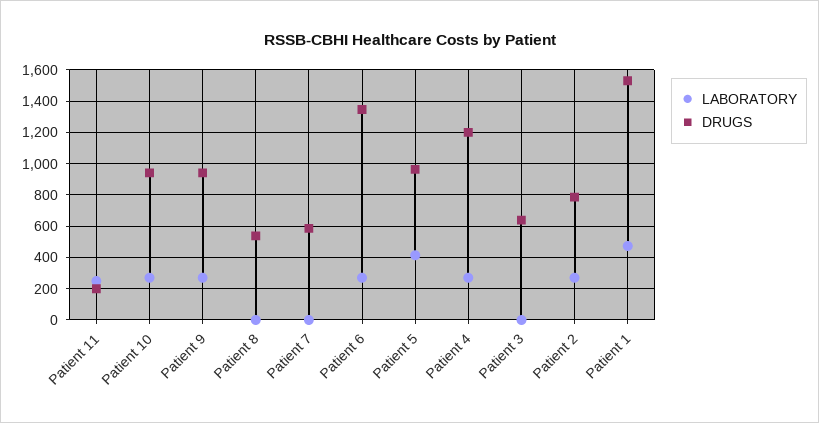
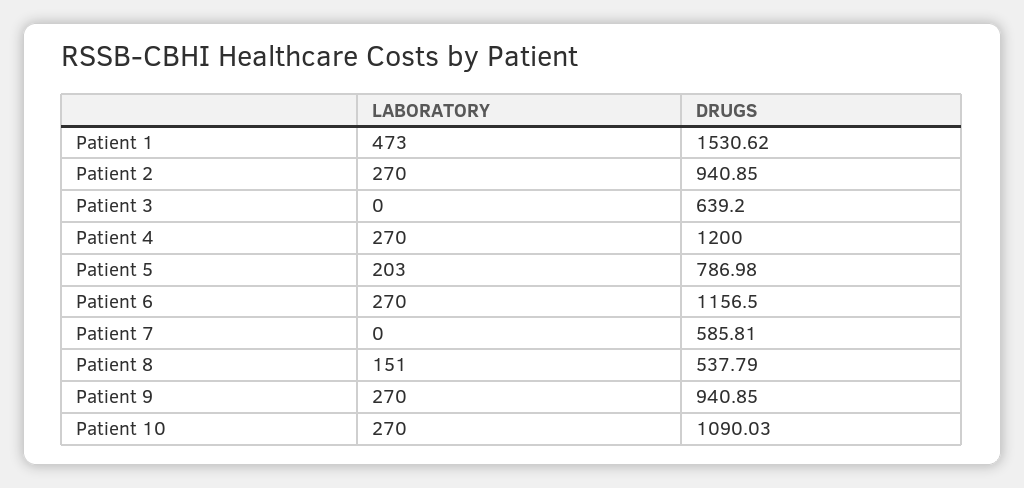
  {
    "LABORATORY": {
-     "Patient 11": 250,
      "Patient 10": 270,
      "Patient 9": 270,
-     "Patient 8": 0,
+     "Patient 8": 151,
      "Patient 7": 0,
      "Patient 6": 270,
-     "Patient 5": 400,
+     "Patient 5": 203,
      "Patient 4": 270,
      "Patient 3": 0,
      "Patient 2": 270,
      "Patient 1": 473
    },
    "DRUGS": {
-     "Patient 11": 200,
-     "Patient 10": 950,
+     "Patient 10": 1090.03,
      "Patient 9": 940.85,
      "Patient 8": 537.79,
      "Patient 7": 585.81,
-     "Patient 6": 1350,
+     "Patient 6": 1156.5,
-     "Patient 5": 950,
+     "Patient 5": 786.98,
      "Patient 4": 1200,
      "Patient 3": 639.2,
-     "Patient 2": 800,
+     "Patient 2": 940.85,
      "Patient 1": 1530.62
    }
  }

